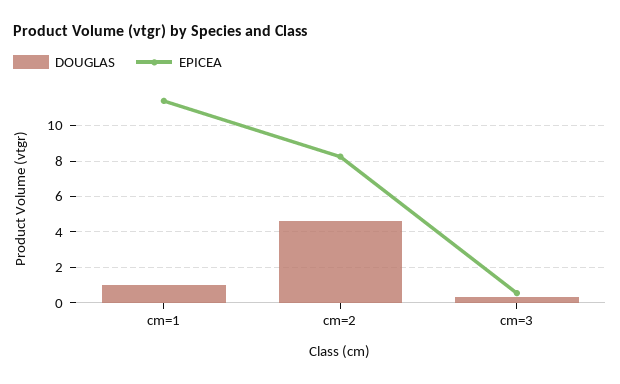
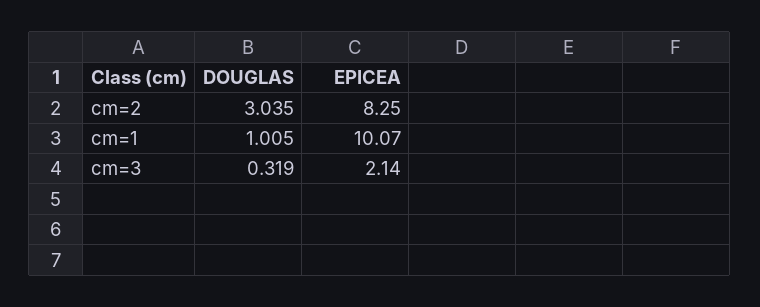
  {
    "DOUGLAS": {
      "cm=1": 1.005,
-     "cm=2": 4.5,
+     "cm=2": 3.035,
      "cm=3": 0.319
    },
    "EPICEA": {
-     "cm=1": 11.5,
+     "cm=1": 10.07,
      "cm=2": 8.25,
-     "cm=3": 0.5
+     "cm=3": 2.14
    }
  }

